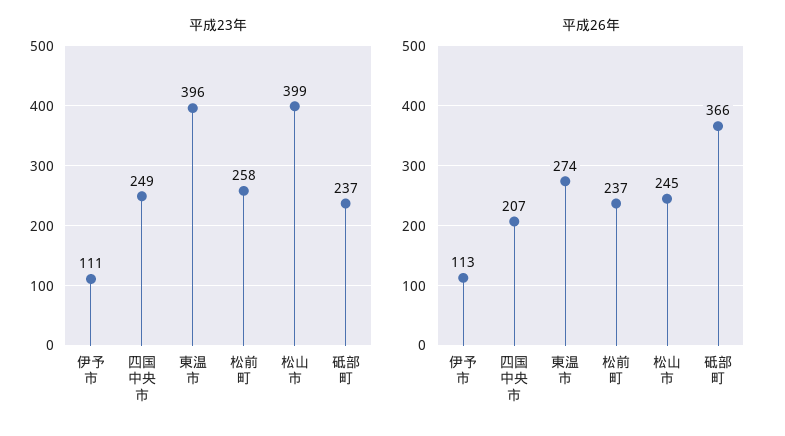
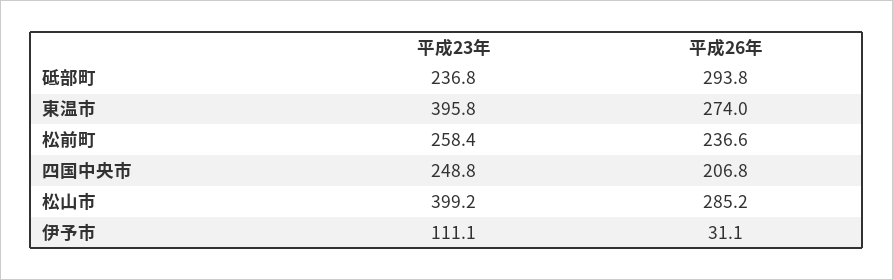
  {
    "平成23年": {
      "伊予市": 111.1,
      "四国中央市": 248.8,
      "東温市": 395.8,
      "松前町": 258.4,
      "松山市": 399.2,
      "砥部町": 236.8
    },
    "平成26年": {
-     "伊予市": 113,
+     "伊予市": 31.1,
      "四国中央市": 206.8,
      "東温市": 274,
      "松前町": 236.6,
-     "松山市": 245,
+     "松山市": 285.2,
-     "砥部町": 366
+     "砥部町": 293.8
    }
  }

